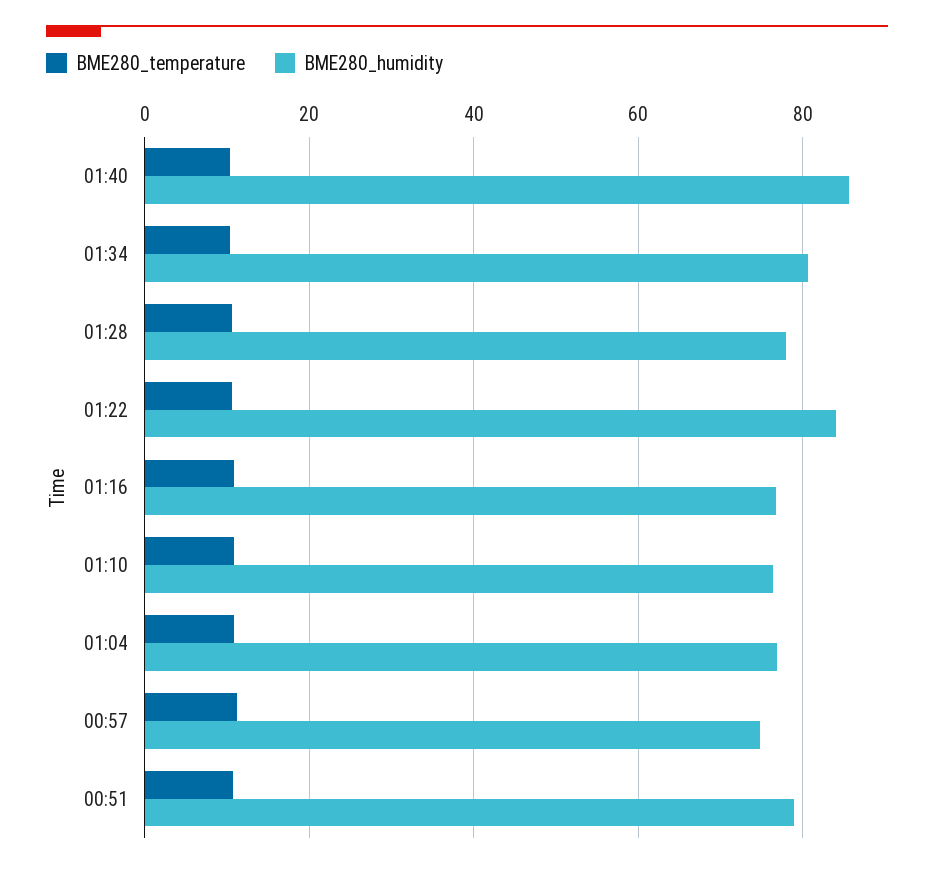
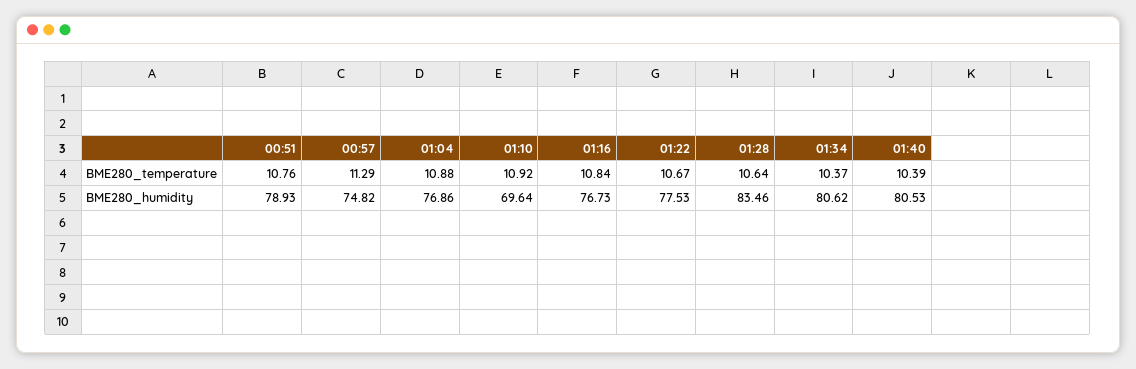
  {
    "BME280_temperature": {
      "01:40": 10.39,
      "01:34": 10.37,
      "01:28": 10.64,
      "01:22": 10.67,
      "01:16": 10.84,
      "01:10": 10.92,
      "01:04": 10.88,
      "00:57": 11.29,
      "00:51": 10.76
    },
    "BME280_humidity": {
-     "01:40": 86,
+     "01:40": 80.53,
      "01:34": 80.62,
-     "01:28": 78,
+     "01:28": 83.46,
-     "01:22": 84,
+     "01:22": 77.53,
      "01:16": 76.73,
-     "01:10": 76,
+     "01:10": 69.64,
      "01:04": 76.86,
      "00:57": 74.82,
      "00:51": 78.93
    }
  }

